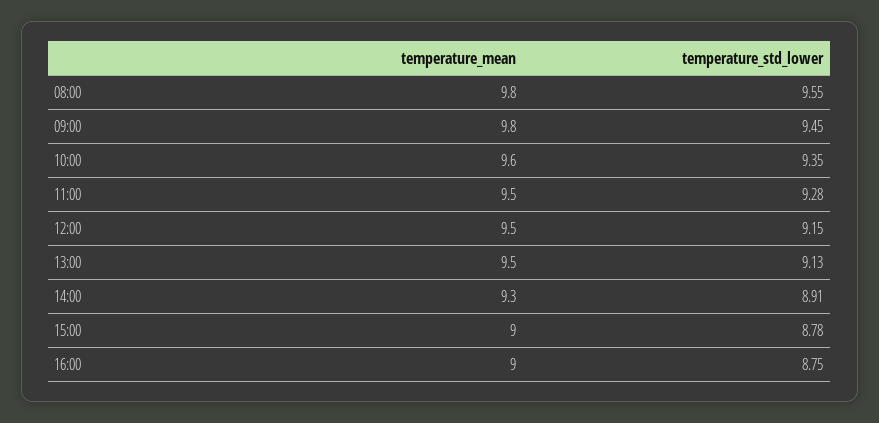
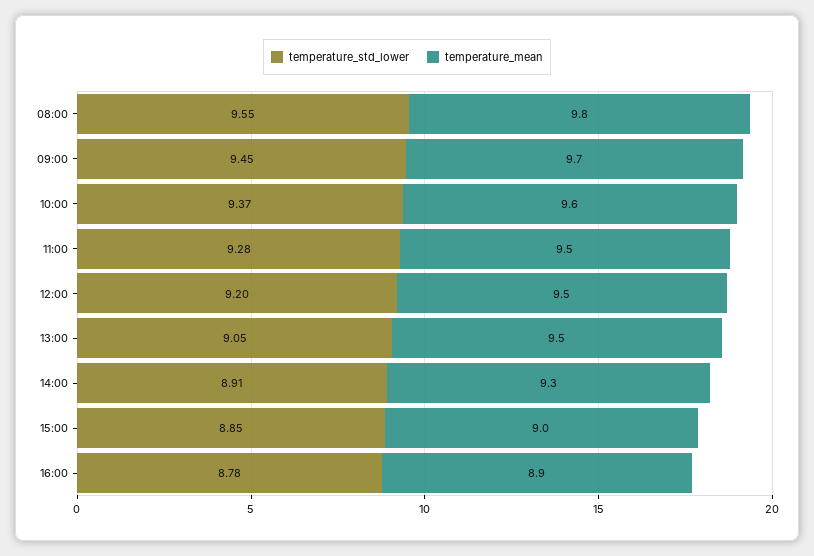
  {
    "temperature_mean": {
      "08:00": 9.8,
-     "09:00": 9.8,
+     "09:00": 9.7,
      "10:00": 9.6,
      "11:00": 9.5,
      "12:00": 9.5,
      "13:00": 9.5,
      "14:00": 9.3,
      "15:00": 9,
-     "16:00": 9
+     "16:00": 8.9
    },
    "temperature_std_lower": {
      "08:00": 9.55,
      "09:00": 9.45,
-     "10:00": 9.35,
+     "10:00": 9.37,
      "11:00": 9.28,
-     "12:00": 9.15,
+     "12:00": 9.2,
-     "13:00": 9.13,
+     "13:00": 9.05,
      "14:00": 8.91,
-     "15:00": 8.78,
+     "15:00": 8.85,
-     "16:00": 8.75
+     "16:00": 8.78
    }
  }

